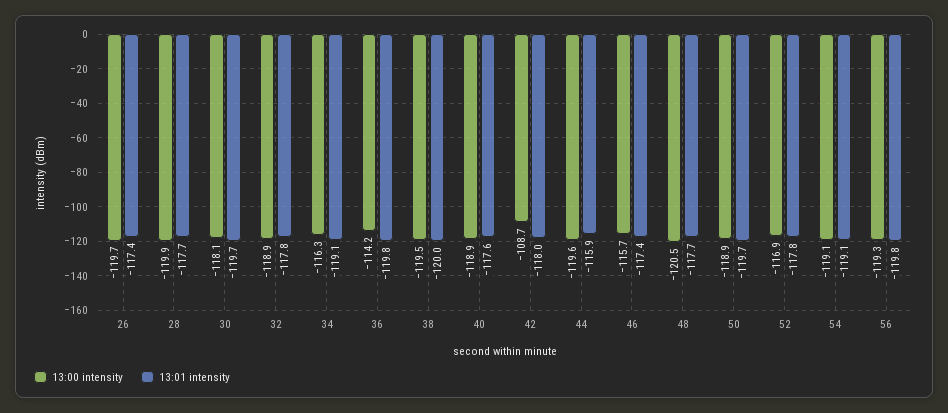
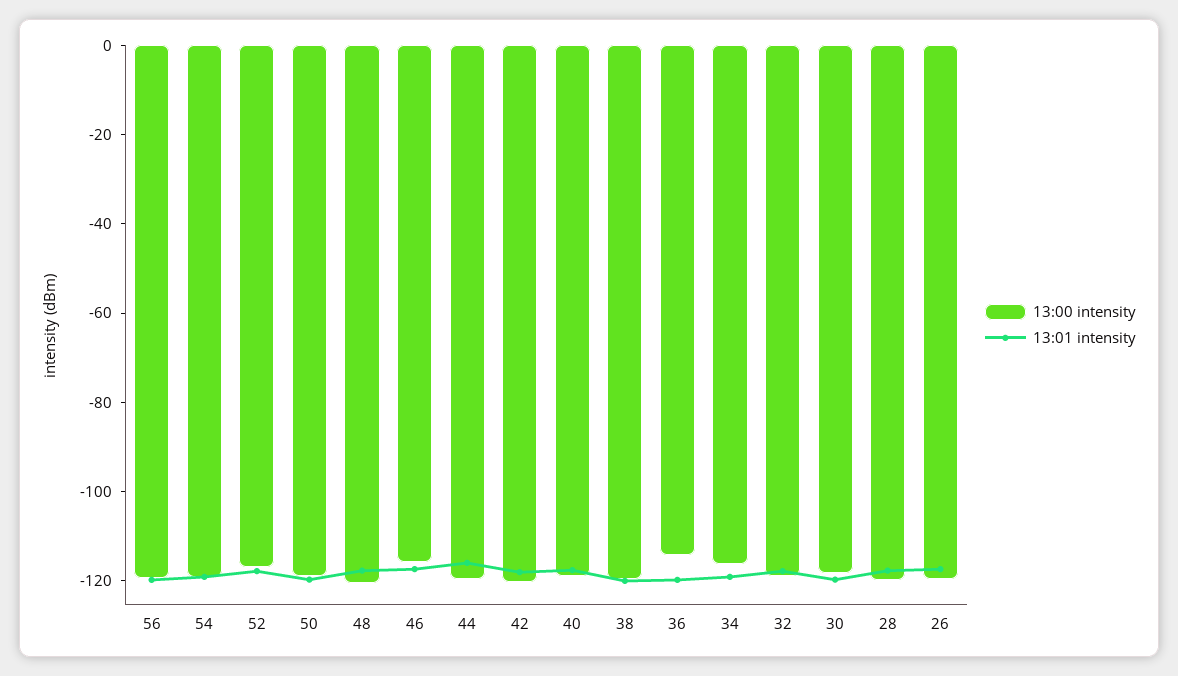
  {
    "13:00 intensity": {
      "26": -119.7,
      "28": -119.9,
      "30": -118.1,
      "32": -118.9,
      "34": -116.3,
      "36": -114.2,
      "38": -119.5,
      "40": -118.9,
-     "42": -108.7,
+     "42": -120,
      "44": -119.6,
      "46": -115.7,
      "48": -120.5,
      "50": -118.9,
      "52": -116.9,
      "54": -119.1,
      "56": -119.3
    },
    "13:01 intensity": {
      "26": -117.4,
      "28": -117.7,
      "30": -119.7,
      "32": -117.8,
      "34": -119.1,
      "36": -119.8,
      "38": -120,
      "40": -117.6,
      "42": -118,
      "44": -115.9,
      "46": -117.4,
      "48": -117.7,
      "50": -119.7,
      "52": -117.8,
      "54": -119.1,
      "56": -119.8
    }
  }

